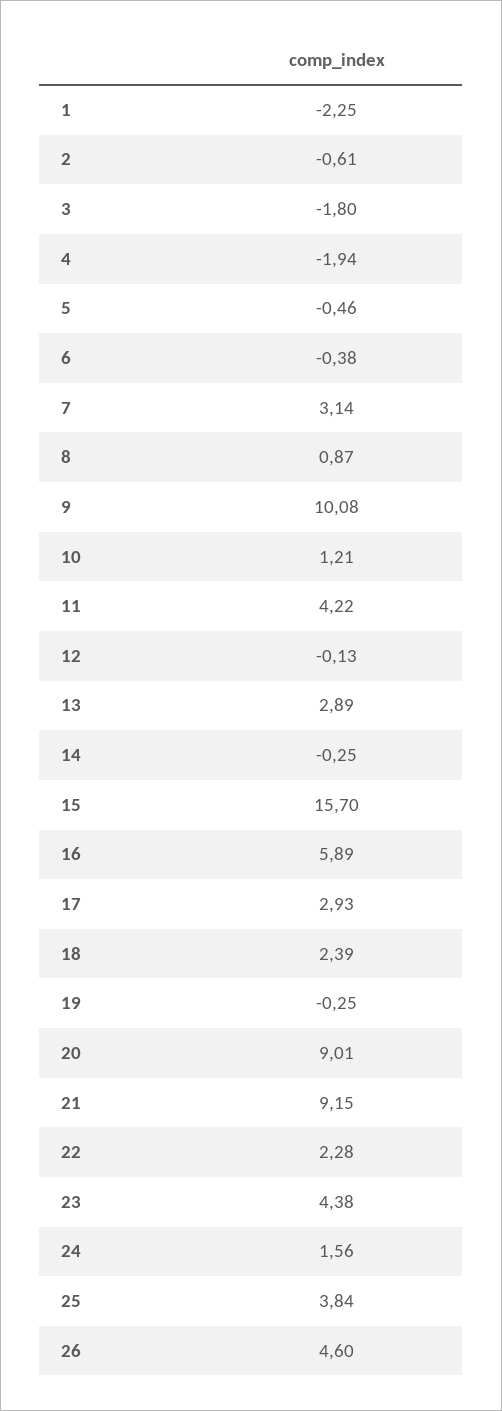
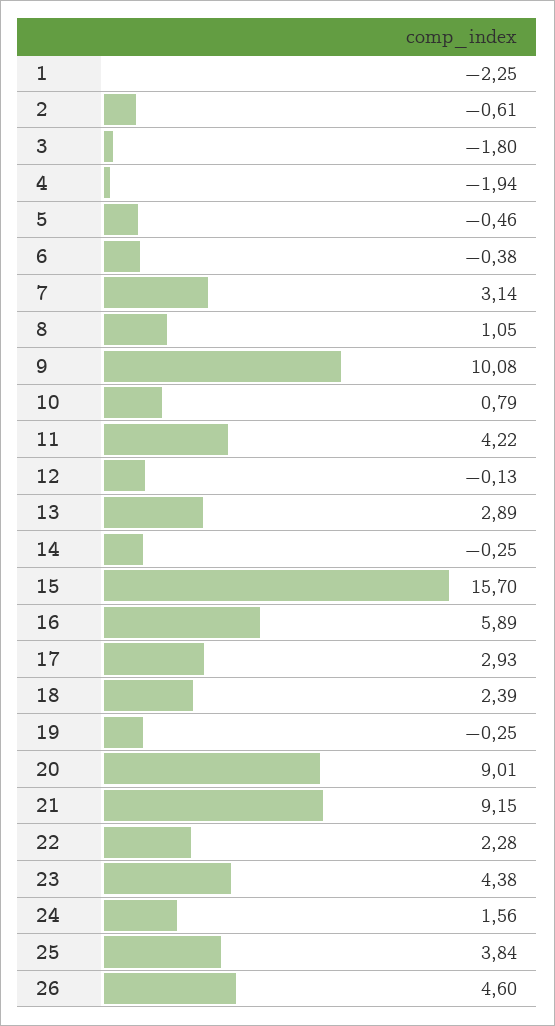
  {
    "1": -2.25,
    "2": -0.61,
    "3": -1.8,
    "4": -1.94,
    "5": -0.46,
    "6": -0.38,
    "7": 3.14,
-   "8": 0.87,
+   "8": 1.05,
    "9": 10.08,
-   "10": 1.21,
+   "10": 0.79,
    "11": 4.22,
    "12": -0.13,
    "13": 2.89,
    "14": -0.25,
    "15": 15.7,
    "16": 5.89,
    "17": 2.93,
    "18": 2.39,
    "19": -0.25,
    "20": 9.01,
    "21": 9.15,
    "22": 2.28,
    "23": 4.38,
    "24": 1.56,
    "25": 3.84,
    "26": 4.6
  }

